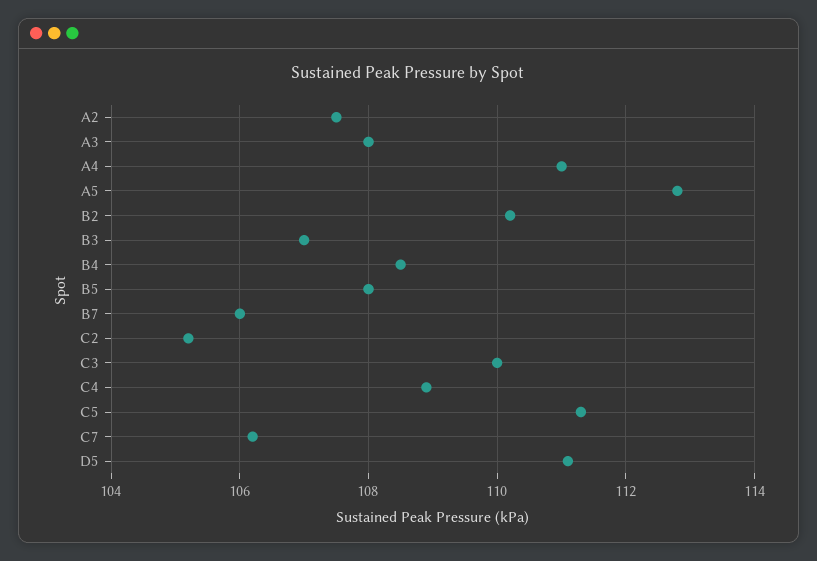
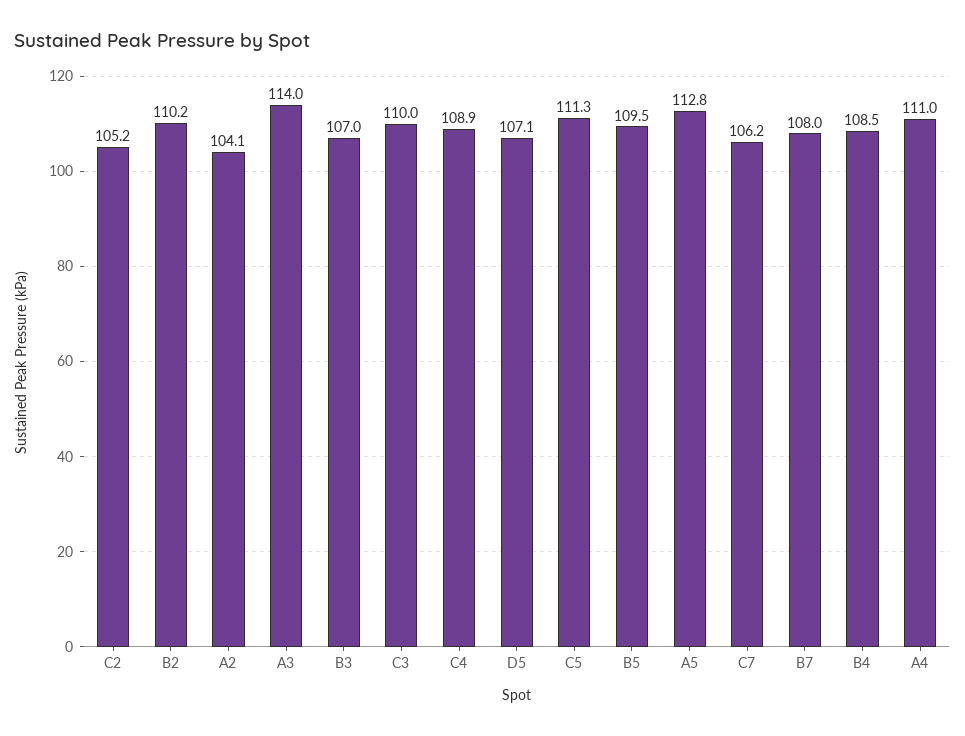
  {
-   "A2": 107.5,
+   "A2": 104.1,
-   "A3": 108,
+   "A3": 114,
    "A4": 111,
    "A5": 112.8,
    "B2": 110.2,
    "B3": 107,
    "B4": 108.5,
-   "B5": 108,
+   "B5": 109.5,
-   "B7": 106,
+   "B7": 108,
    "C2": 105.2,
    "C3": 110,
    "C4": 108.9,
    "C5": 111.3,
    "C7": 106.2,
-   "D5": 111
+   "D5": 107.1
  }

